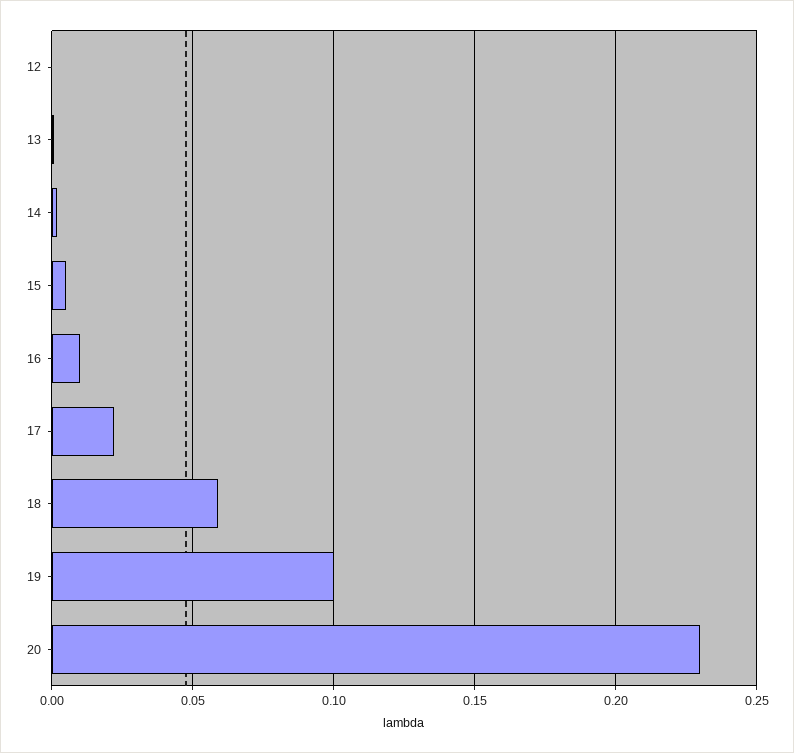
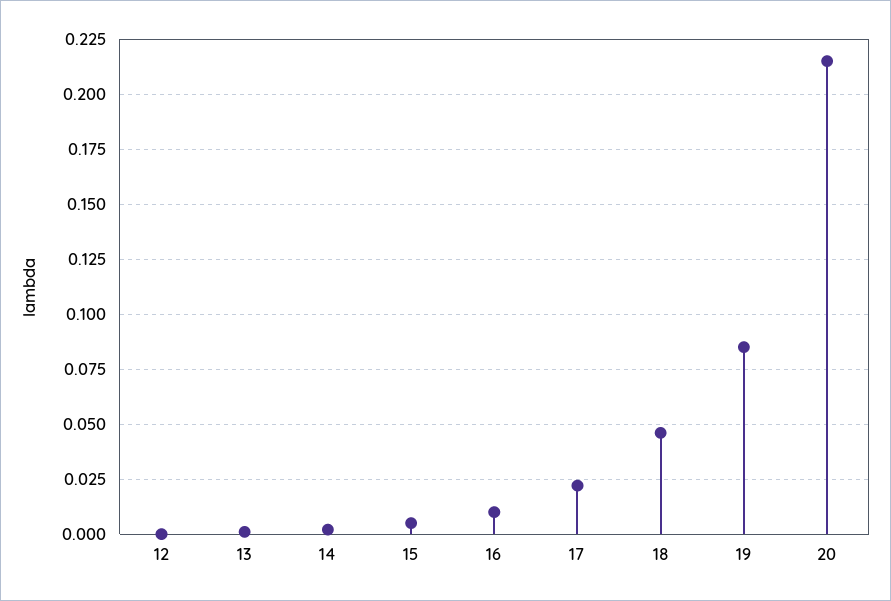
  {
    "12": 0,
    "13": 0,
    "14": 0,
    "15": 0.005,
    "16": 0.01,
    "17": 0.02,
-   "18": 0.06,
+   "18": 0.045,
-   "19": 0.1,
+   "19": 0.085,
-   "20": 0.23
+   "20": 0.215
  }

